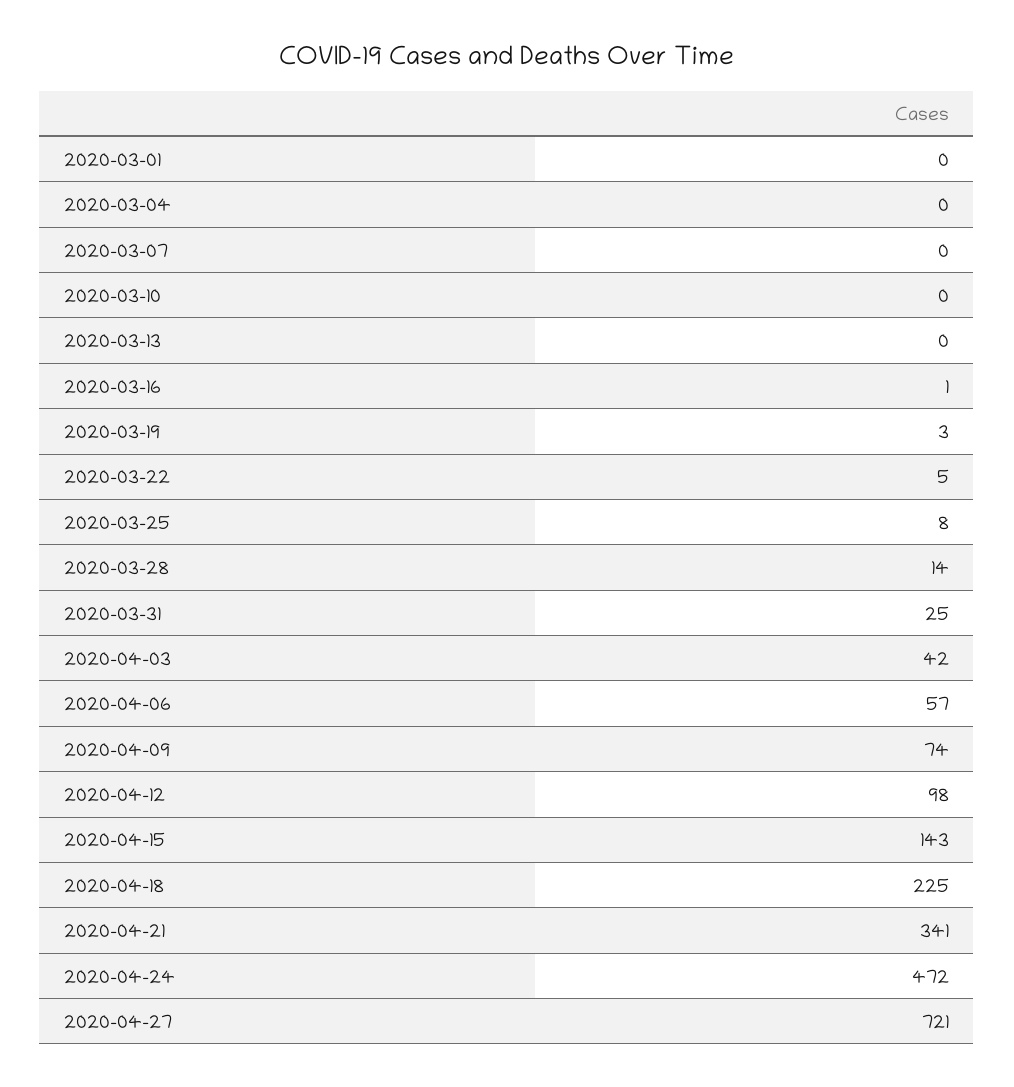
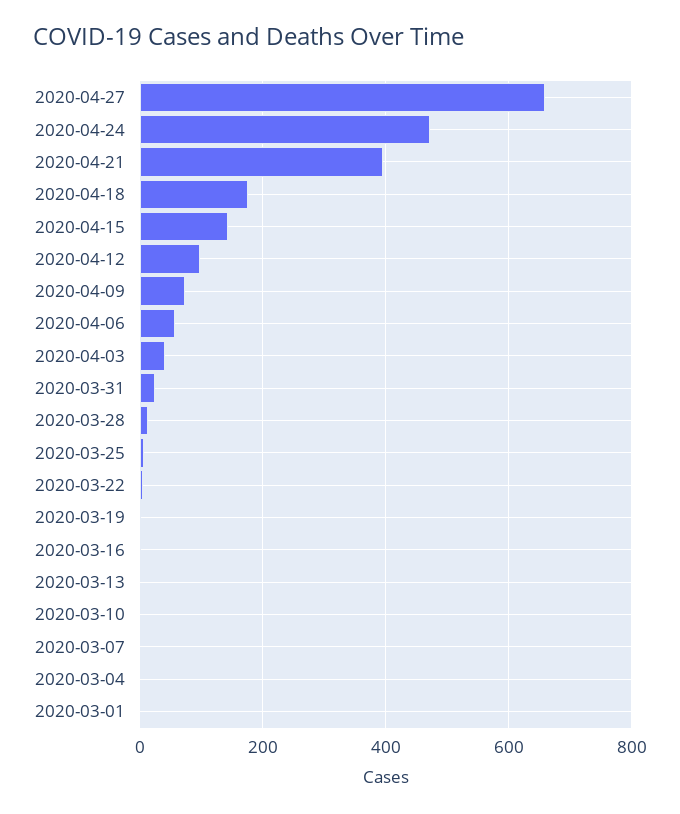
  {
    "2020-03-01": 0,
    "2020-03-04": 0,
    "2020-03-07": 0,
    "2020-03-10": 0,
    "2020-03-13": 0,
    "2020-03-16": 1,
    "2020-03-19": 3,
    "2020-03-22": 5,
    "2020-03-25": 8,
    "2020-03-28": 14,
    "2020-03-31": 25,
    "2020-04-03": 42,
    "2020-04-06": 57,
    "2020-04-09": 74,
    "2020-04-12": 98,
    "2020-04-15": 143,
-   "2020-04-18": 225,
+   "2020-04-18": 180,
-   "2020-04-21": 341,
+   "2020-04-21": 400,
    "2020-04-24": 472,
-   "2020-04-27": 721
+   "2020-04-27": 660
  }

